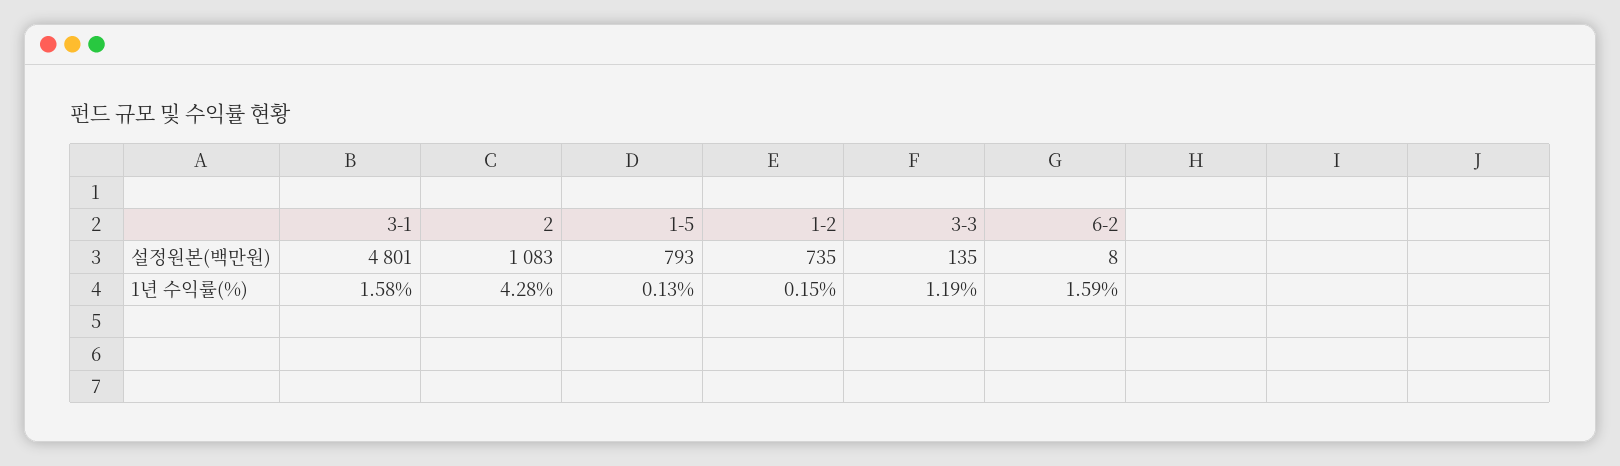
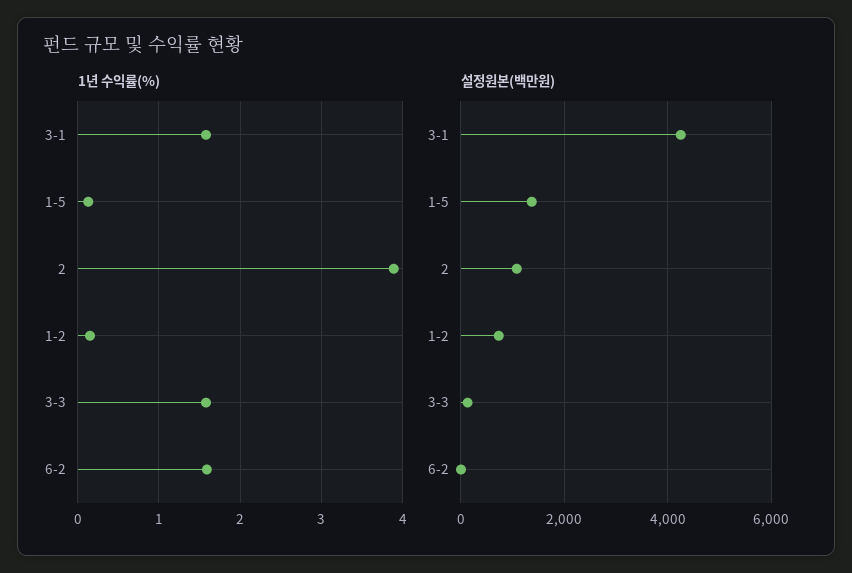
  {
    "설정원본(백만원)": {
-     "3-1": 4801,
+     "3-1": 4200,
      "2": 1083,
-     "1-5": 793,
+     "1-5": 1400,
      "1-2": 735,
      "3-3": 135,
      "6-2": 8
    },
    "1년 수익률(%)": {
      "3-1": 1.58,
-     "2": 4.28,
+     "2": 3.9,
      "1-5": 0.13,
      "1-2": 0.15,
-     "3-3": 1.19,
+     "3-3": 1.6,
      "6-2": 1.59
    }
  }

